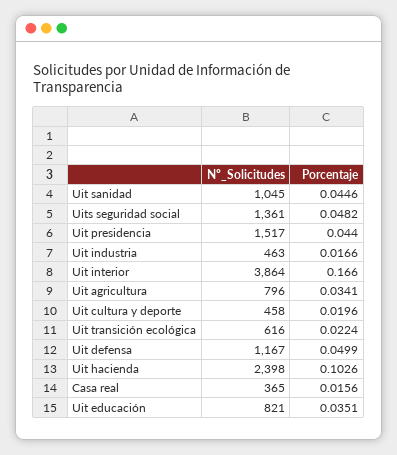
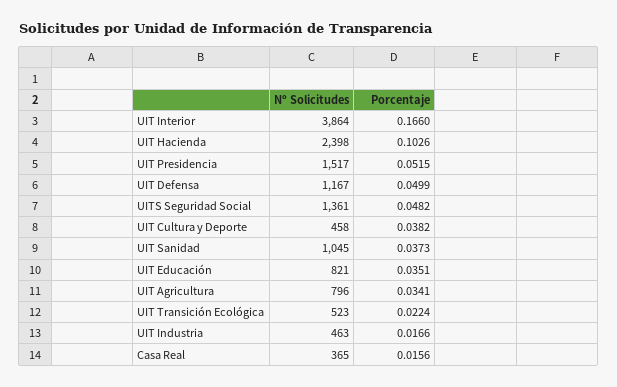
  {
    "Nº_Solicitudes": {
      "Uit sanidad": 1045,
      "Uits seguridad social": 1361,
      "Uit presidencia": 1517,
      "Uit industria": 463,
      "Uit interior": 3864,
      "Uit agricultura": 796,
      "Uit cultura y deporte": 458,
-     "Uit transición ecológica": 616,
+     "Uit transición ecológica": 523,
      "Uit defensa": 1167,
      "Uit hacienda": 2398,
      "Casa real": 365,
      "Uit educación": 821
    },
    "Porcentaje": {
-     "Uit sanidad": 0.0446,
+     "Uit sanidad": 0.0373,
      "Uits seguridad social": 0.0482,
-     "Uit presidencia": 0.044,
+     "Uit presidencia": 0.0515,
      "Uit industria": 0.0166,
      "Uit interior": 0.166,
      "Uit agricultura": 0.0341,
-     "Uit cultura y deporte": 0.0196,
+     "Uit cultura y deporte": 0.0382,
      "Uit transición ecológica": 0.0224,
      "Uit defensa": 0.0499,
      "Uit hacienda": 0.1026,
      "Casa real": 0.0156,
      "Uit educación": 0.0351
    }
  }

